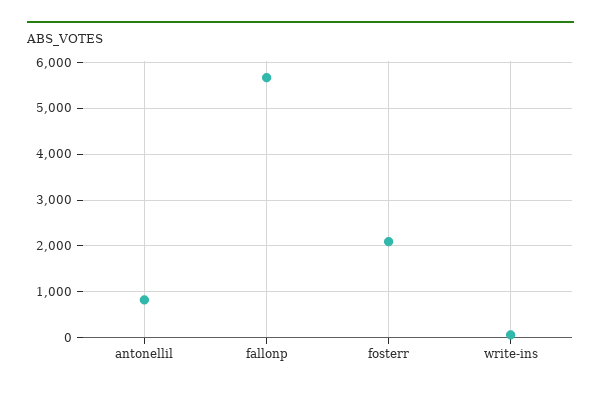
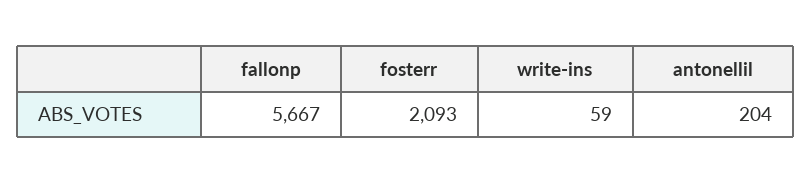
  {
-   "antonellil": 800,
+   "antonellil": 204,
    "fallonp": 5667,
    "fosterr": 2093,
    "write-ins": 59
  }

